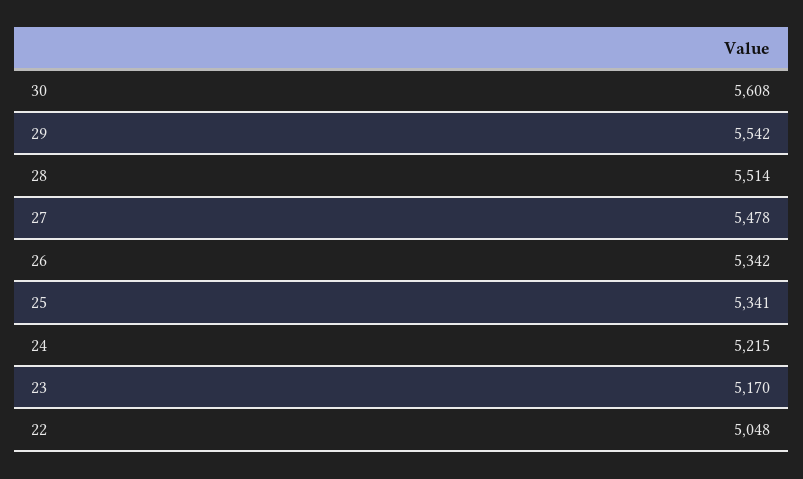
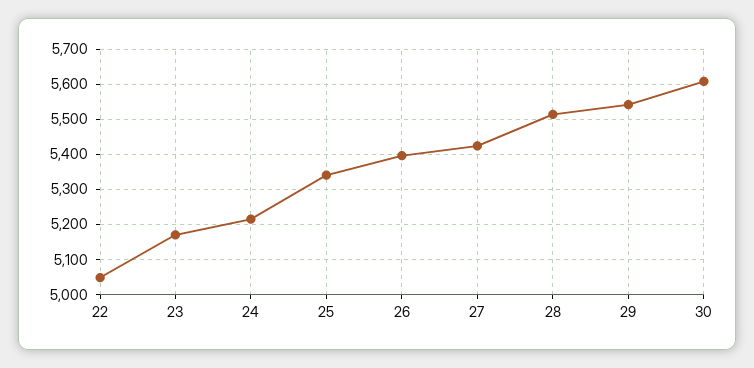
  {
    "30": 5608,
    "29": 5542,
    "28": 5514,
-   "27": 5478,
+   "27": 5420,
-   "26": 5342,
+   "26": 5400,
    "25": 5341,
    "24": 5215,
    "23": 5170,
    "22": 5048
  }

